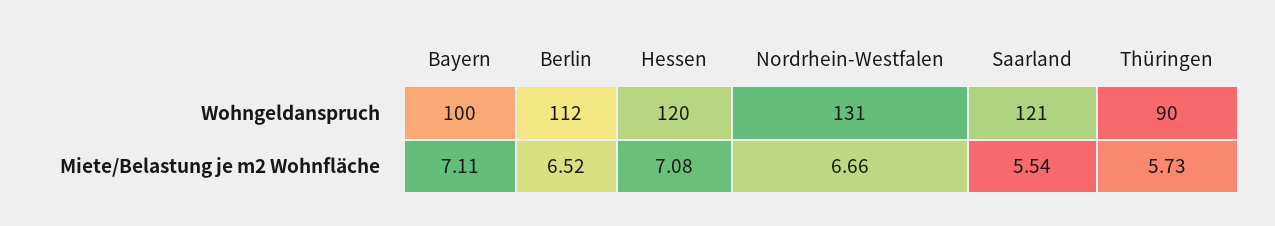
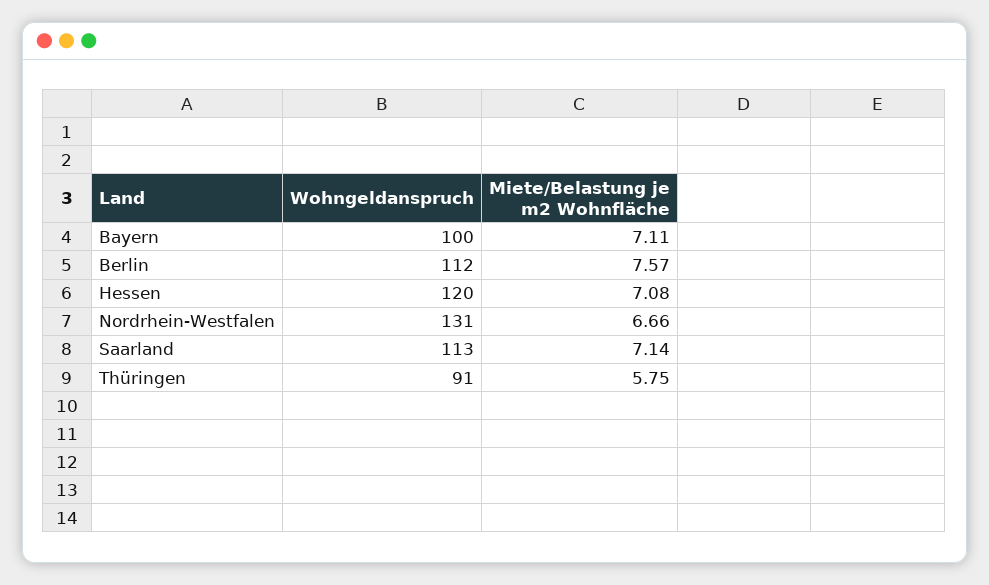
  {
    "Bayern": {
      "Wohngeldanspruch": 100,
      "Miete/Belastung je m2 Wohnfläche": 7.11
    },
    "Berlin": {
      "Wohngeldanspruch": 112,
-     "Miete/Belastung je m2 Wohnfläche": 6.52
+     "Miete/Belastung je m2 Wohnfläche": 7.57
    },
    "Hessen": {
      "Wohngeldanspruch": 120,
      "Miete/Belastung je m2 Wohnfläche": 7.08
    },
    "Nordrhein-Westfalen": {
      "Wohngeldanspruch": 131,
      "Miete/Belastung je m2 Wohnfläche": 6.66
    },
    "Saarland": {
-     "Wohngeldanspruch": 121,
+     "Wohngeldanspruch": 113,
-     "Miete/Belastung je m2 Wohnfläche": 5.54
+     "Miete/Belastung je m2 Wohnfläche": 7.14
    },
    "Thüringen": {
-     "Wohngeldanspruch": 90,
+     "Wohngeldanspruch": 91,
-     "Miete/Belastung je m2 Wohnfläche": 5.73
+     "Miete/Belastung je m2 Wohnfläche": 5.75
    }
  }

